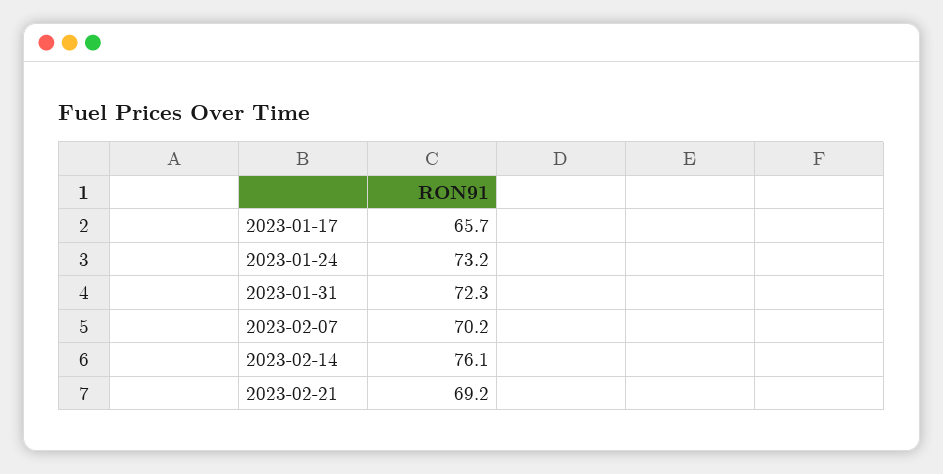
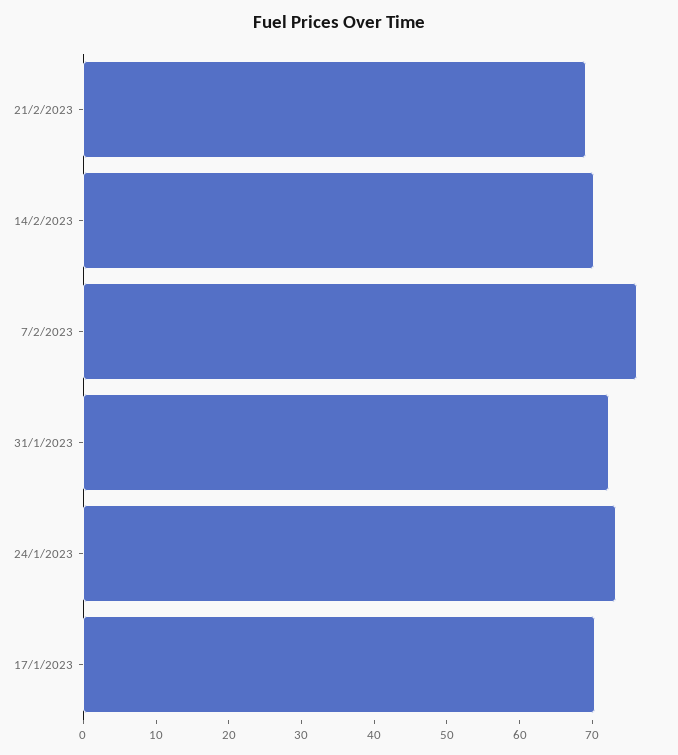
  {
-   "2023-01-17": 65.7,
+   "2023-01-17": 70,
    "2023-01-24": 73.2,
    "2023-01-31": 72.3,
-   "2023-02-07": 70.2,
+   "2023-02-07": 76,
-   "2023-02-14": 76.1,
+   "2023-02-14": 70,
    "2023-02-21": 69.2
  }

